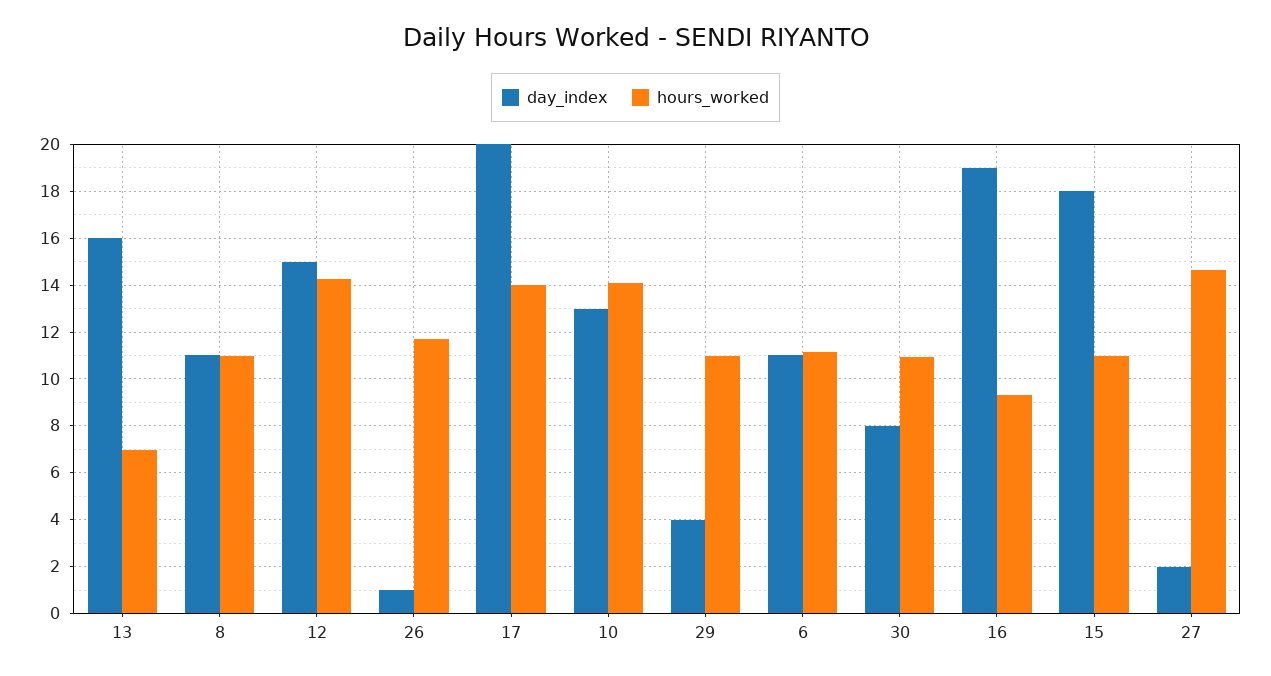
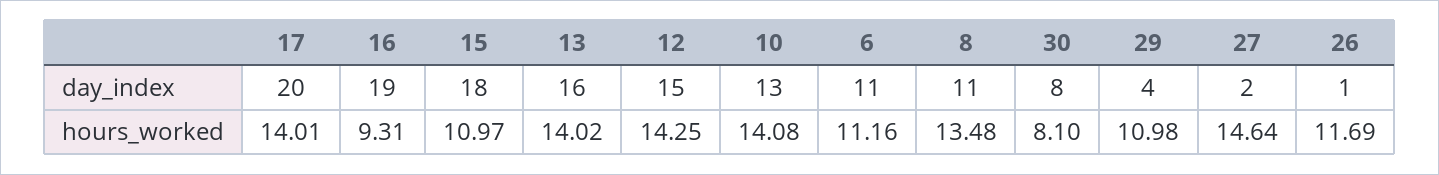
  {
    "day_index": {
      "13": 16,
      "8": 11,
      "12": 15,
      "26": 1,
      "17": 20,
      "10": 13,
      "29": 4,
      "6": 11,
      "30": 8,
      "16": 19,
      "15": 18,
      "27": 2
    },
    "hours_worked": {
-     "13": 7,
+     "13": 14.02,
-     "8": 11,
+     "8": 13.48,
      "12": 14.25,
      "26": 11.69,
      "17": 14.01,
      "10": 14.08,
      "29": 10.98,
      "6": 11.16,
-     "30": 11,
+     "30": 8.1,
      "16": 9.31,
      "15": 10.97,
      "27": 14.64
    }
  }

